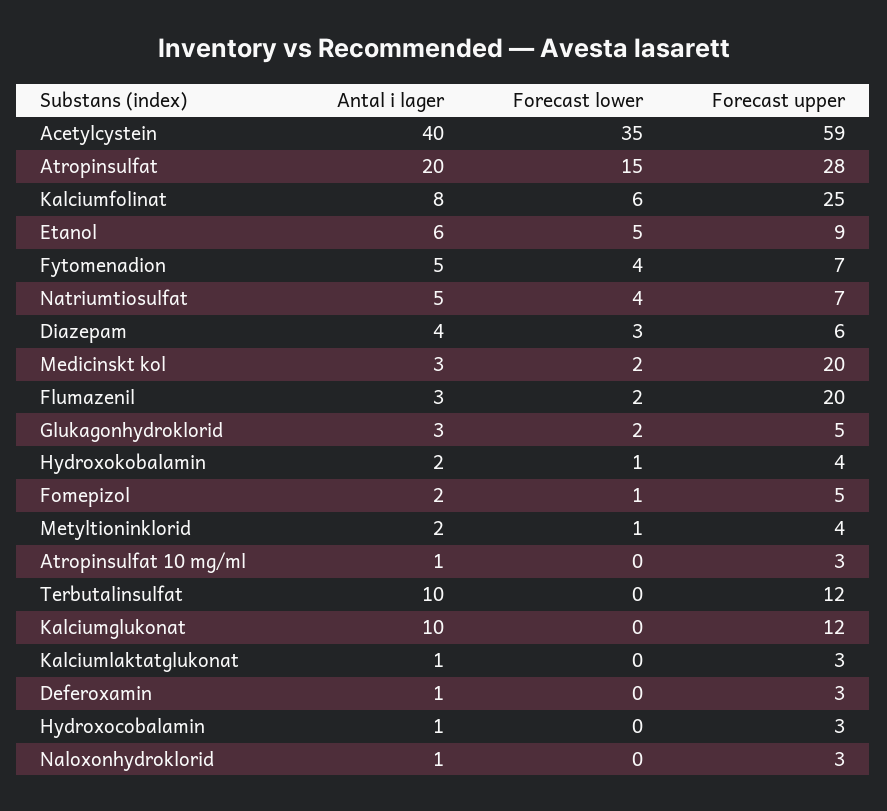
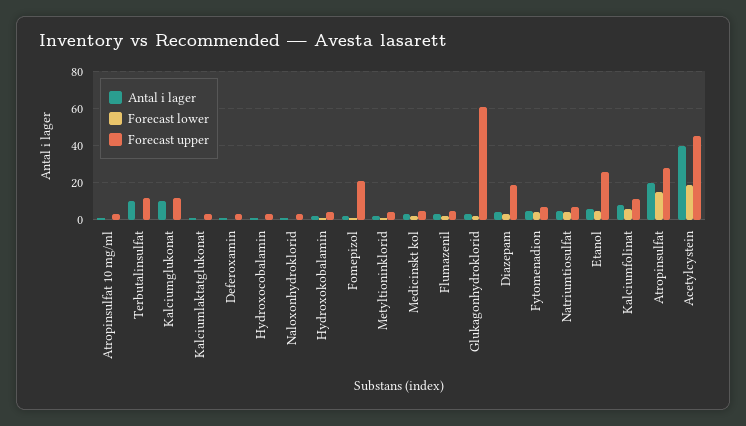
  {
    "Antal i lager": {
      "Acetylcystein": 40,
      "Atropinsulfat": 20,
      "Kalciumfolinat": 8,
      "Etanol": 6,
      "Fytomenadion": 5,
      "Natriumtiosulfat": 5,
      "Diazepam": 4,
      "Medicinskt kol": 3,
      "Flumazenil": 3,
      "Glukagonhydroklorid": 3,
      "Hydroxokobalamin": 2,
      "Fomepizol": 2,
      "Metyltioninklorid": 2,
      "Atropinsulfat 10 mg/ml": 1,
      "Terbutalinsulfat": 10,
      "Kalciumglukonat": 10,
      "Kalciumlaktatglukonat": 1,
      "Deferoxamin": 1,
      "Hydroxocobalamin": 1,
      "Naloxonhydroklorid": 1
    },
    "Forecast lower": {
-     "Acetylcystein": 35,
+     "Acetylcystein": 20,
      "Atropinsulfat": 15,
      "Kalciumfolinat": 6,
      "Etanol": 5,
      "Fytomenadion": 4,
      "Natriumtiosulfat": 4,
      "Diazepam": 3,
      "Medicinskt kol": 2,
      "Flumazenil": 2,
      "Glukagonhydroklorid": 2,
      "Hydroxokobalamin": 1,
      "Fomepizol": 1,
      "Metyltioninklorid": 1,
      "Atropinsulfat 10 mg/ml": 0,
      "Terbutalinsulfat": 0,
      "Kalciumglukonat": 0,
      "Kalciumlaktatglukonat": 0,
      "Deferoxamin": 0,
      "Hydroxocobalamin": 0,
      "Naloxonhydroklorid": 0
    },
    "Forecast upper": {
-     "Acetylcystein": 59,
+     "Acetylcystein": 45,
      "Atropinsulfat": 28,
-     "Kalciumfolinat": 25,
+     "Kalciumfolinat": 10,
-     "Etanol": 9,
+     "Etanol": 25,
      "Fytomenadion": 7,
      "Natriumtiosulfat": 7,
-     "Diazepam": 6,
+     "Diazepam": 20,
-     "Medicinskt kol": 20,
+     "Medicinskt kol": 5,
-     "Flumazenil": 20,
+     "Flumazenil": 5,
-     "Glukagonhydroklorid": 5,
+     "Glukagonhydroklorid": 60,
      "Hydroxokobalamin": 4,
-     "Fomepizol": 5,
+     "Fomepizol": 20,
      "Metyltioninklorid": 4,
      "Atropinsulfat 10 mg/ml": 3,
      "Terbutalinsulfat": 12,
      "Kalciumglukonat": 12,
      "Kalciumlaktatglukonat": 3,
      "Deferoxamin": 3,
      "Hydroxocobalamin": 3,
      "Naloxonhydroklorid": 3
    }
  }

